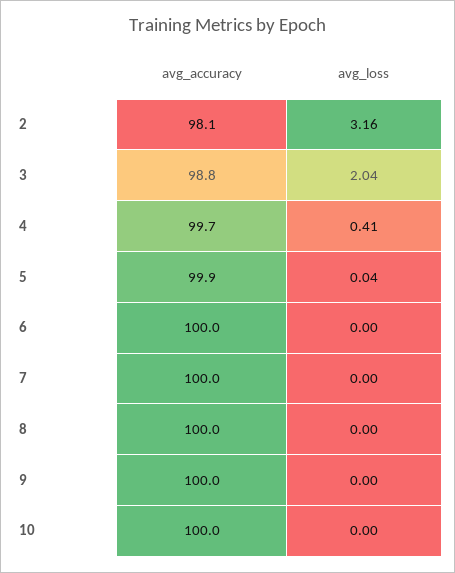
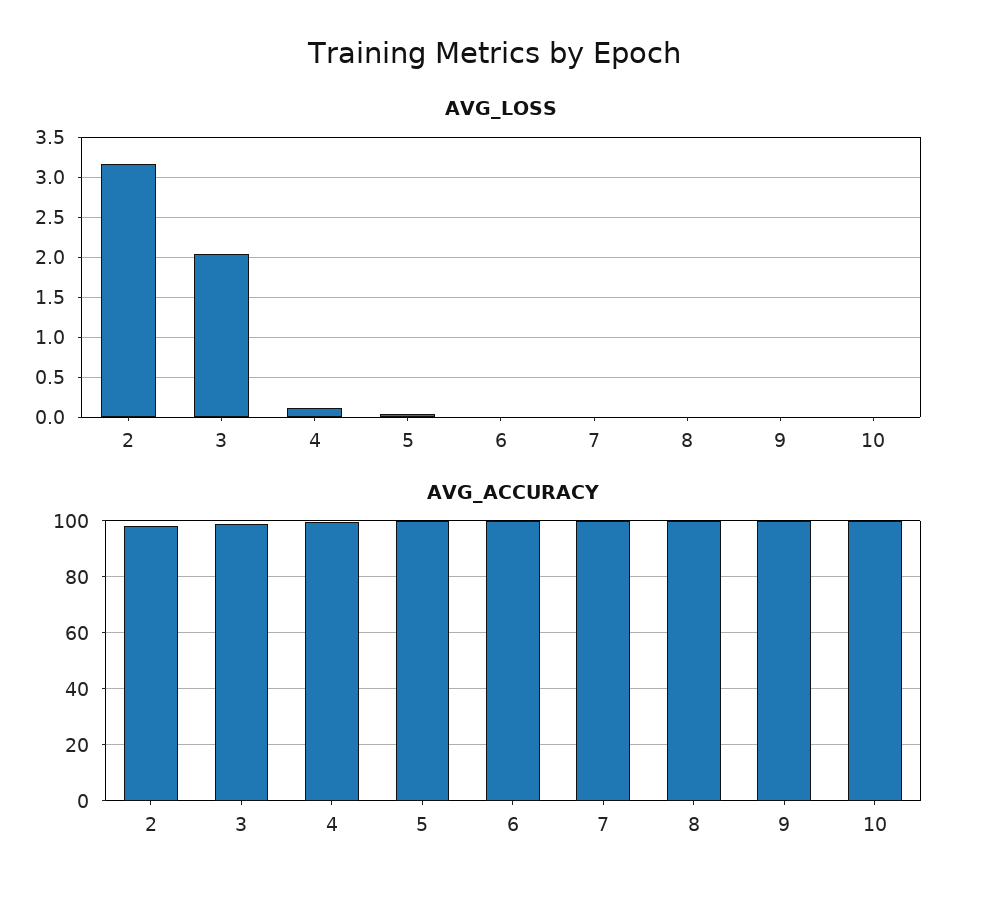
  {
    "avg_accuracy": {
      "2": 98.1,
      "3": 98.8,
      "4": 99.7,
      "5": 99.9,
      "6": 100,
      "7": 100,
      "8": 100,
      "9": 100,
      "10": 100
    },
    "avg_loss": {
      "2": 3.16,
      "3": 2.04,
-     "4": 0.41,
+     "4": 0.1,
      "5": 0.04,
      "6": 0,
      "7": 0,
      "8": 0,
      "9": 0,
      "10": 0
    }
  }

